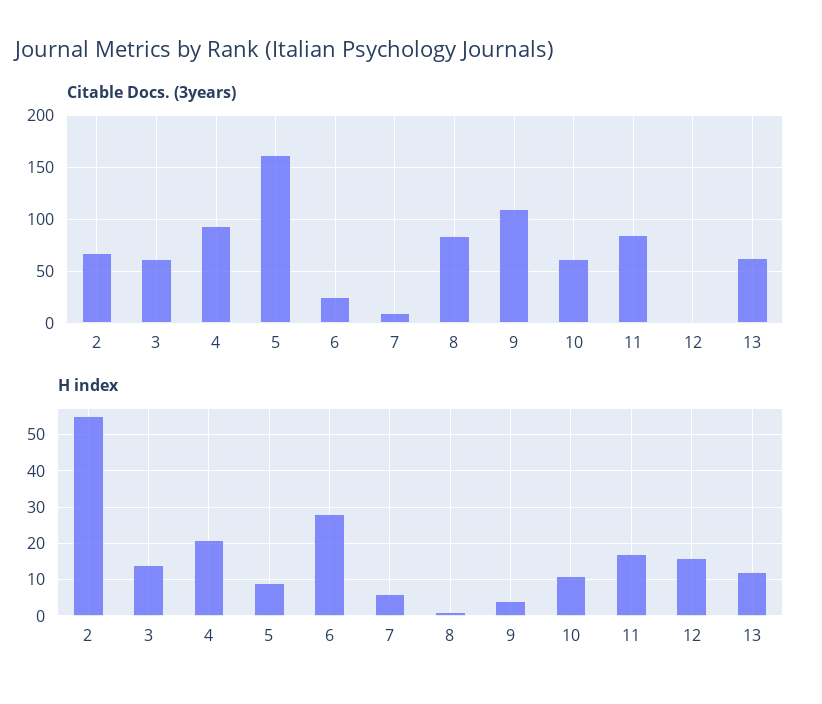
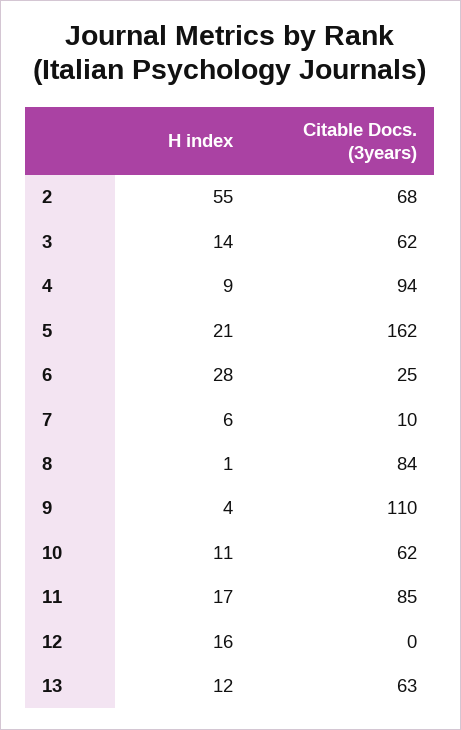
  {
    "Citable Docs. (3years)": {
      "2": 68,
      "3": 62,
      "4": 94,
      "5": 162,
      "6": 25,
      "7": 10,
      "8": 84,
      "9": 110,
      "10": 62,
      "11": 85,
      "12": 0,
      "13": 63
    },
    "H index": {
      "2": 55,
      "3": 14,
-     "4": 20,
+     "4": 9,
-     "5": 10,
+     "5": 21,
      "6": 28,
      "7": 6,
      "8": 1,
      "9": 4,
      "10": 11,
      "11": 17,
      "12": 16,
      "13": 12
    }
  }

